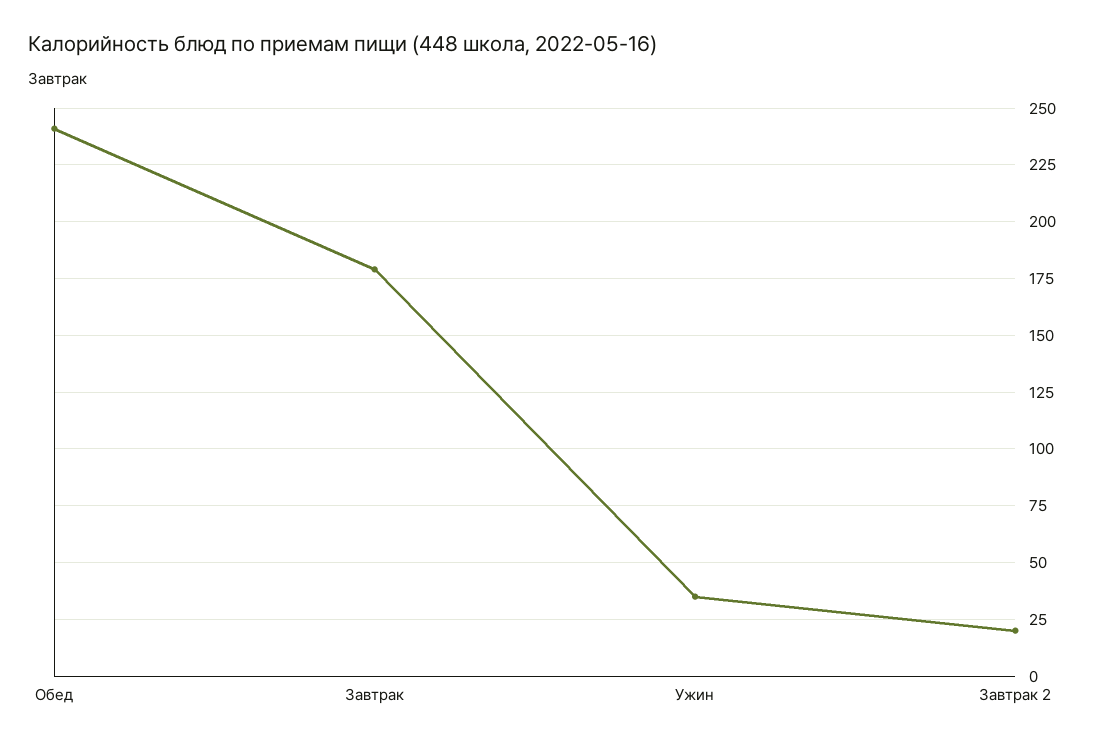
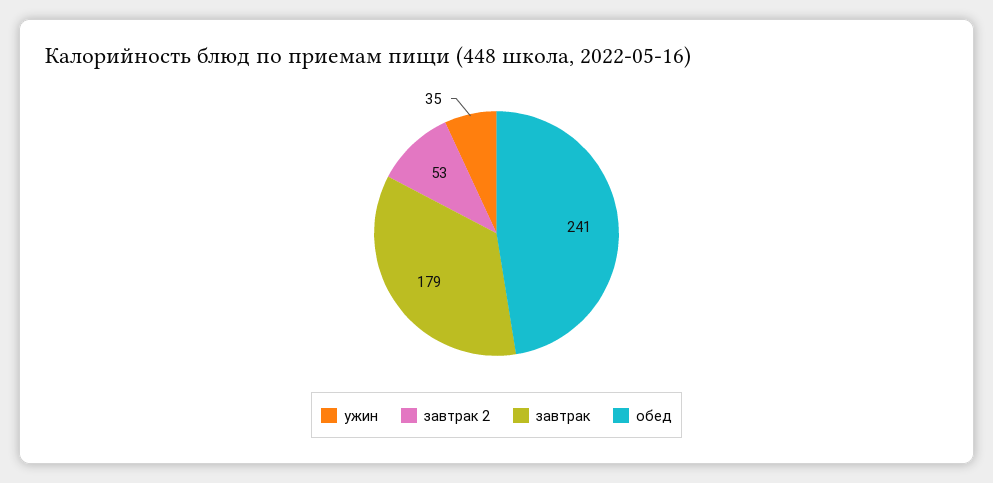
  {
    "Обед": 241,
    "Завтрак": 179,
    "Ужин": 35,
-   "Завтрак 2": 20
+   "Завтрак 2": 53
  }

